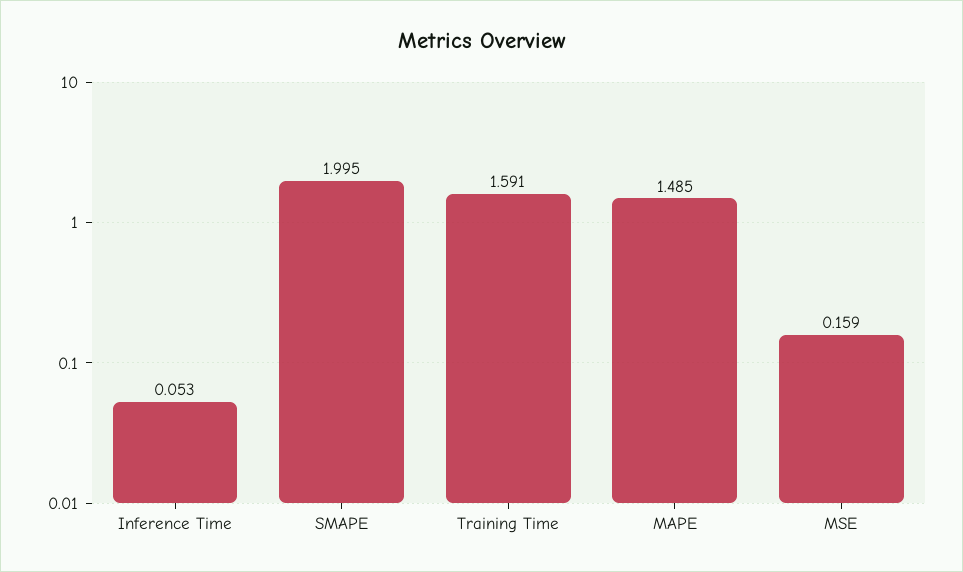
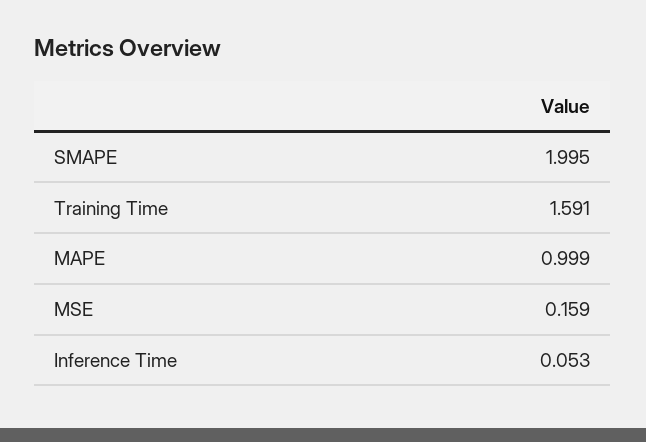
  {
    "Inference Time": 0.053,
    "SMAPE": 1.995,
    "Training Time": 1.591,
-   "MAPE": 1.485,
+   "MAPE": 0.999,
    "MSE": 0.159
  }

